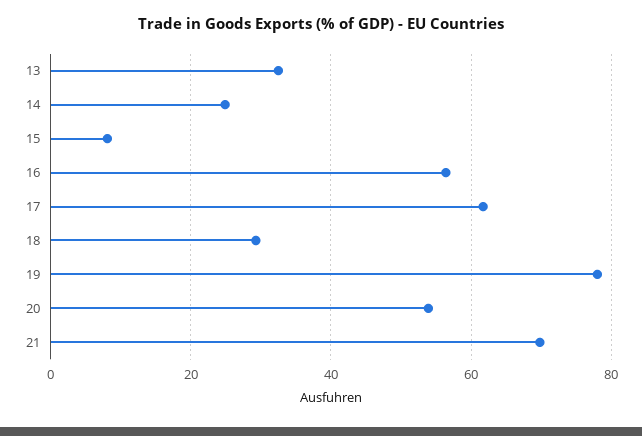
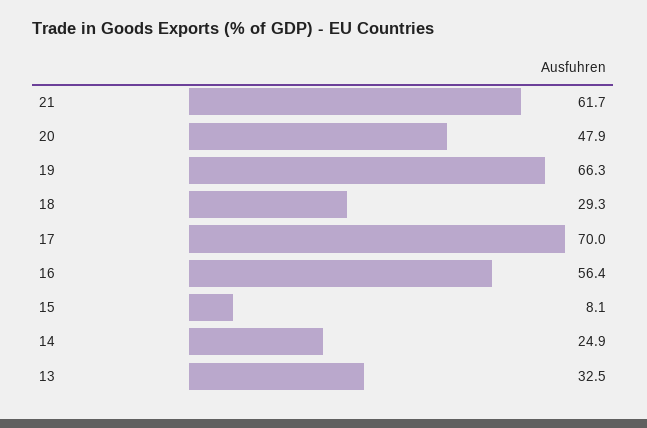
  {
    "13": 32.5,
    "14": 24.9,
    "15": 8.1,
    "16": 56.4,
-   "17": 62,
+   "17": 70,
    "18": 29.3,
-   "19": 78,
+   "19": 66.3,
-   "20": 54,
+   "20": 47.9,
-   "21": 70
+   "21": 61.7
  }

